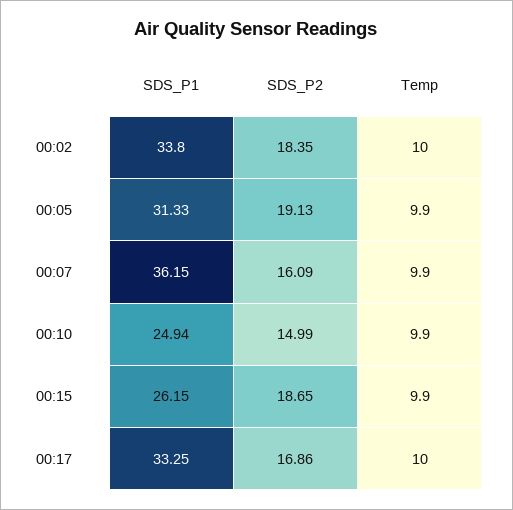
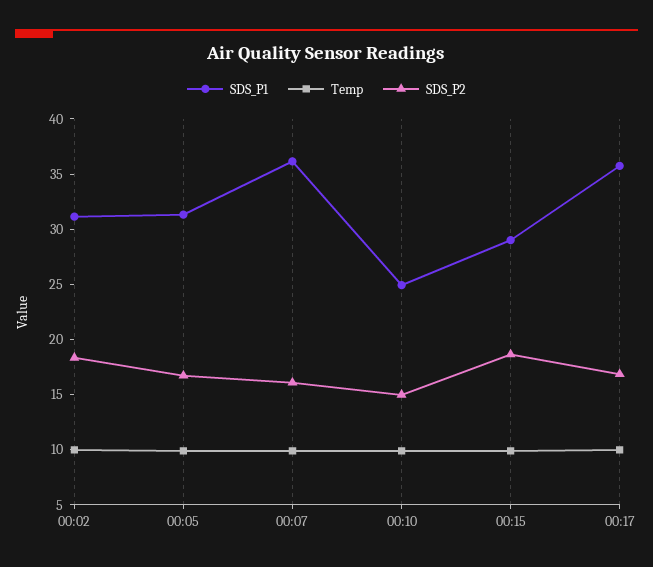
  {
    "SDS_P1": {
-     "00:02": 33.8,
+     "00:02": 31,
      "00:05": 31.33,
      "00:07": 36.15,
      "00:10": 24.94,
-     "00:15": 26.15,
+     "00:15": 29,
-     "00:17": 33.25
+     "00:17": 36
    },
    "SDS_P2": {
      "00:02": 18.35,
-     "00:05": 19.13,
+     "00:05": 17,
      "00:07": 16.09,
      "00:10": 14.99,
      "00:15": 18.65,
      "00:17": 16.86
    },
    "Temp": {
      "00:02": 10,
      "00:05": 9.9,
      "00:07": 9.9,
      "00:10": 9.9,
      "00:15": 9.9,
      "00:17": 10
    }
  }

